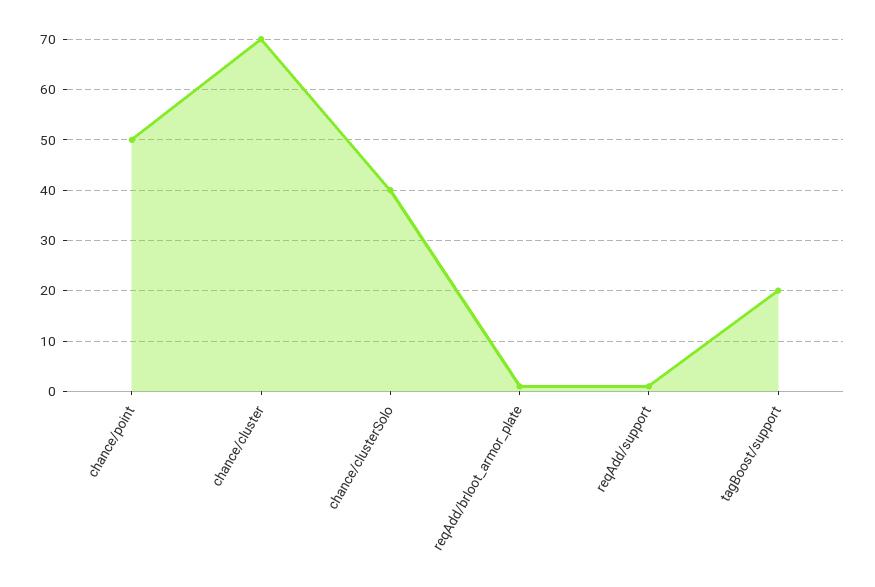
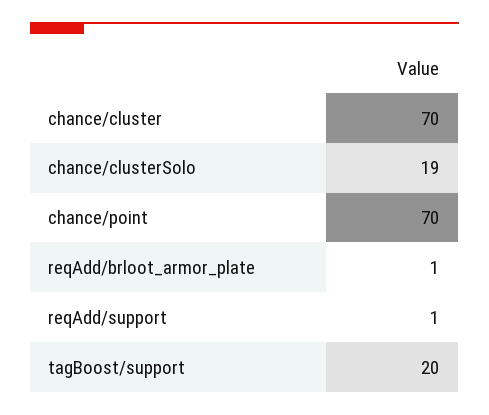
  {
-   "chance/point": 50,
+   "chance/point": 70,
    "chance/cluster": 70,
-   "chance/clusterSolo": 40,
+   "chance/clusterSolo": 19,
    "reqAdd/brloot_armor_plate": 1,
    "reqAdd/support": 1,
    "tagBoost/support": 20
  }

